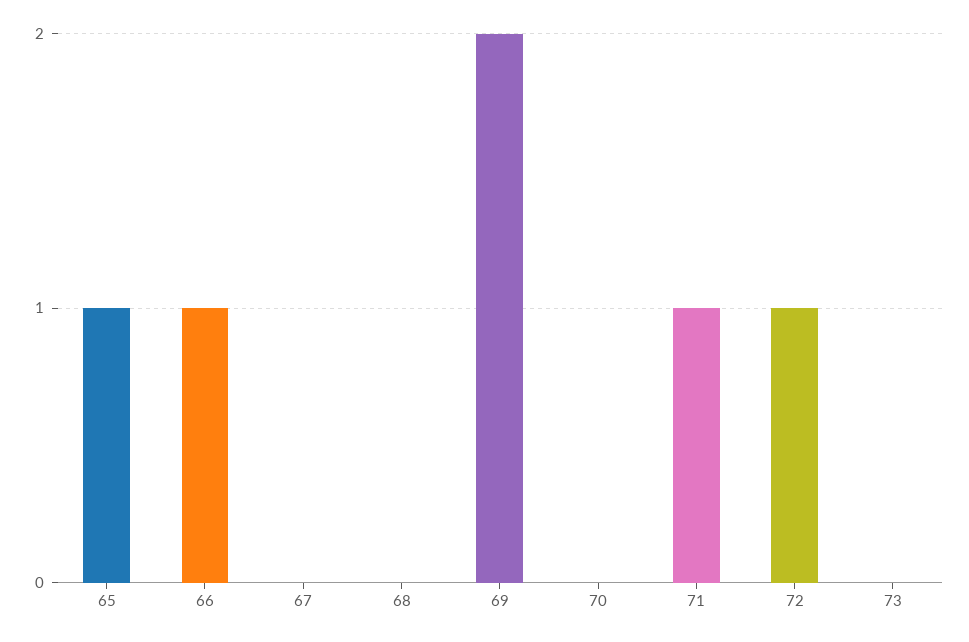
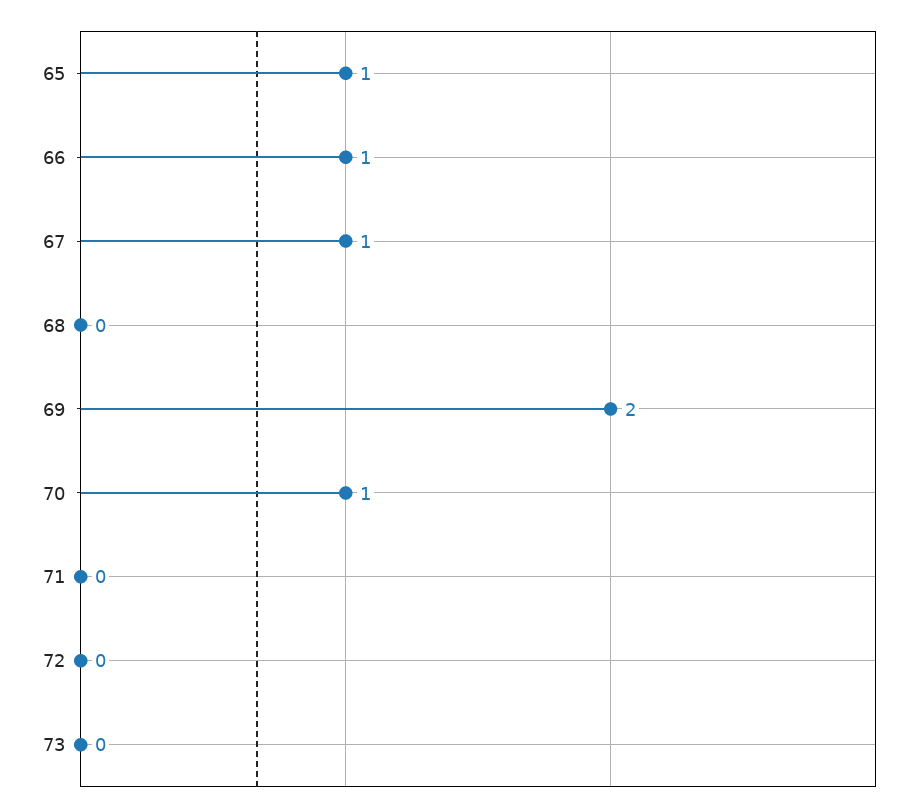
  {
    "65": 1,
    "66": 1,
-   "67": 0,
+   "67": 1,
    "68": 0,
    "69": 2,
-   "70": 0,
+   "70": 1,
-   "71": 1,
+   "71": 0,
-   "72": 1,
+   "72": 0,
    "73": 0
  }

